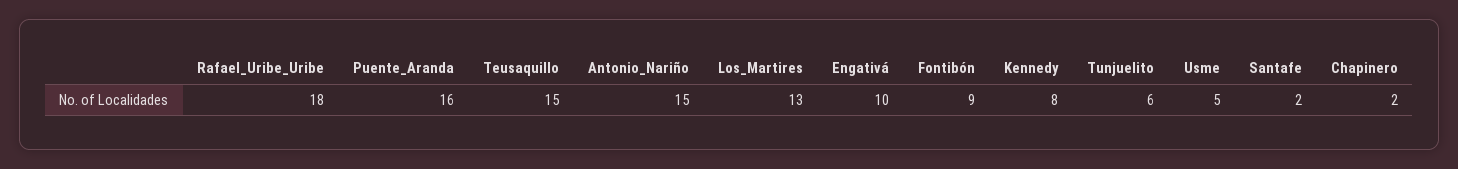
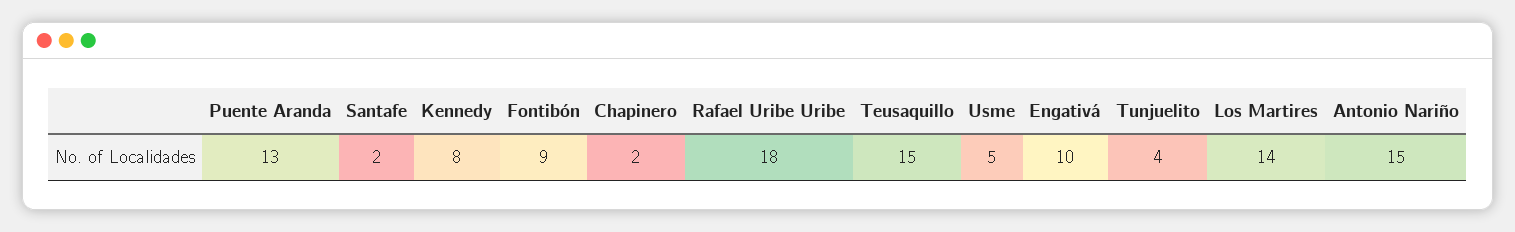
  {
    "Rafael_Uribe_Uribe": 18,
-   "Puente_Aranda": 16,
+   "Puente_Aranda": 13,
    "Teusaquillo": 15,
    "Antonio_Nariño": 15,
-   "Los_Martires": 13,
+   "Los_Martires": 14,
    "Engativá": 10,
    "Fontibón": 9,
    "Kennedy": 8,
-   "Tunjuelito": 6,
+   "Tunjuelito": 4,
    "Usme": 5,
    "Santafe": 2,
    "Chapinero": 2
  }

